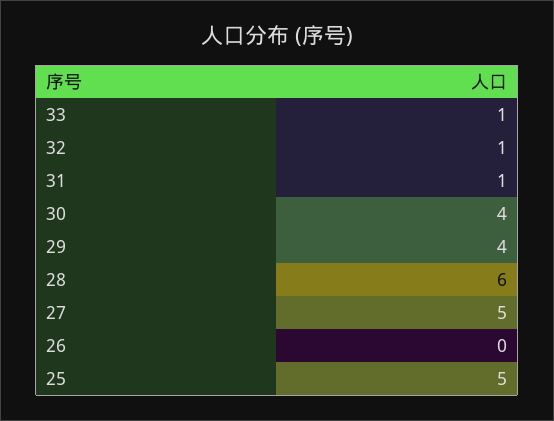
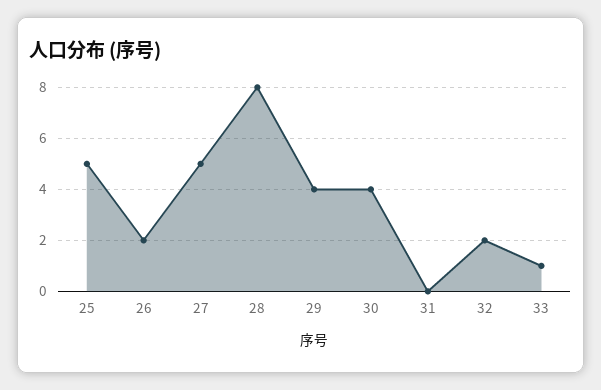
  {
    "33": 1,
-   "32": 1,
+   "32": 2,
-   "31": 1,
+   "31": 0,
    "30": 4,
    "29": 4,
-   "28": 6,
+   "28": 8,
    "27": 5,
-   "26": 0,
+   "26": 2,
    "25": 5
  }

